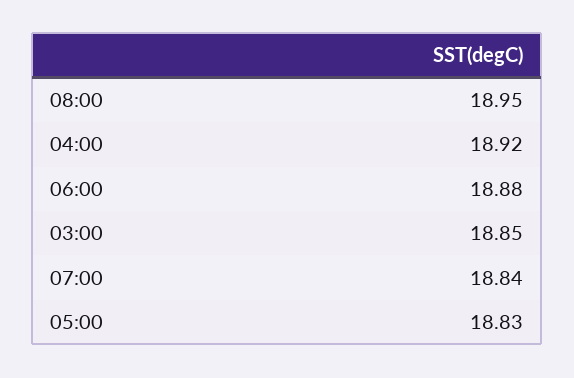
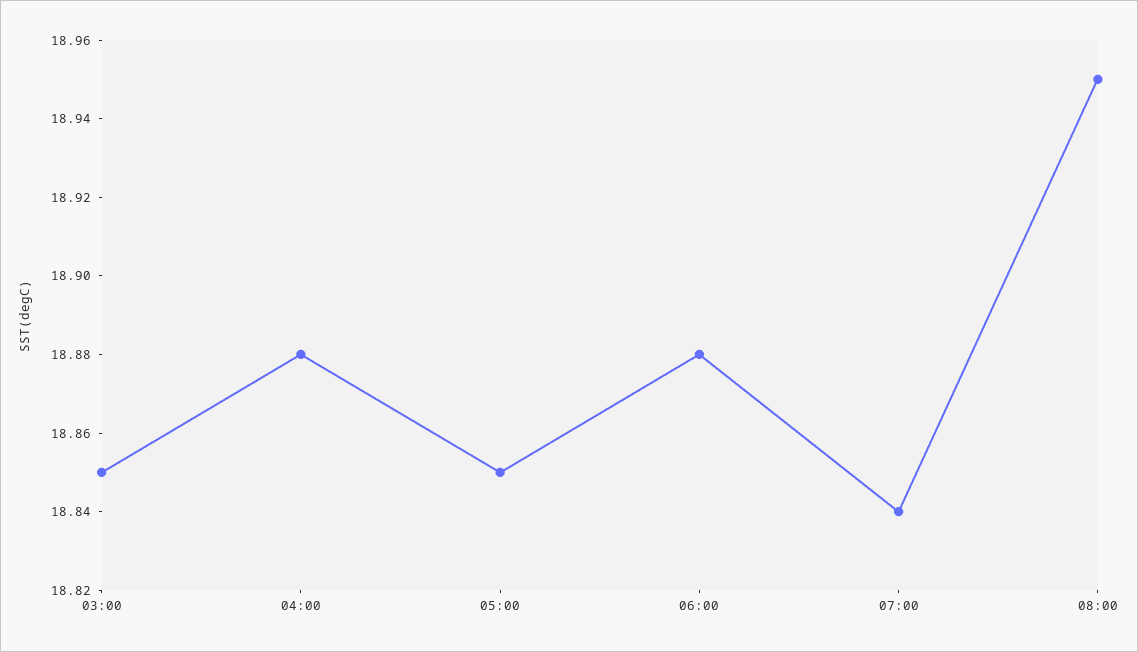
  {
    "08:00": 18.95,
-   "04:00": 18.92,
+   "04:00": 18.88,
    "06:00": 18.88,
    "03:00": 18.85,
    "07:00": 18.84,
-   "05:00": 18.83
+   "05:00": 18.85
  }

